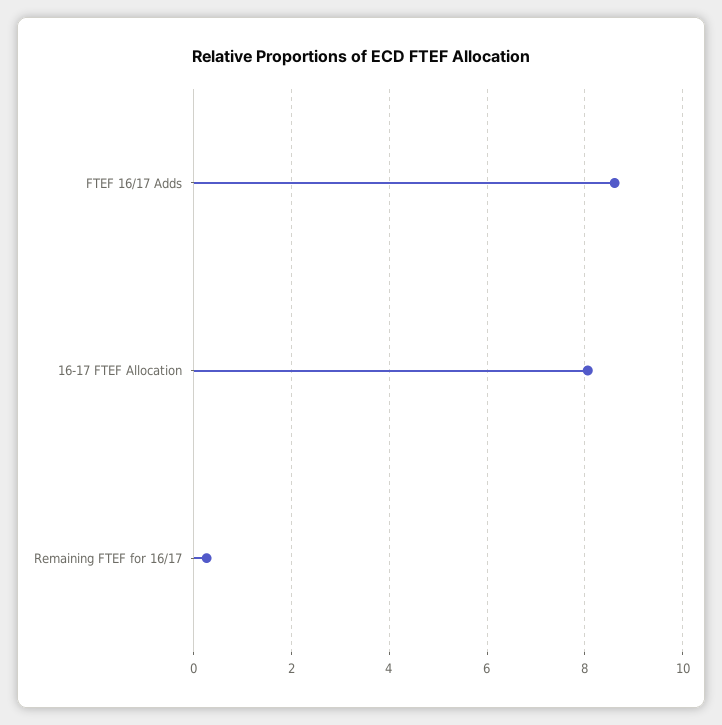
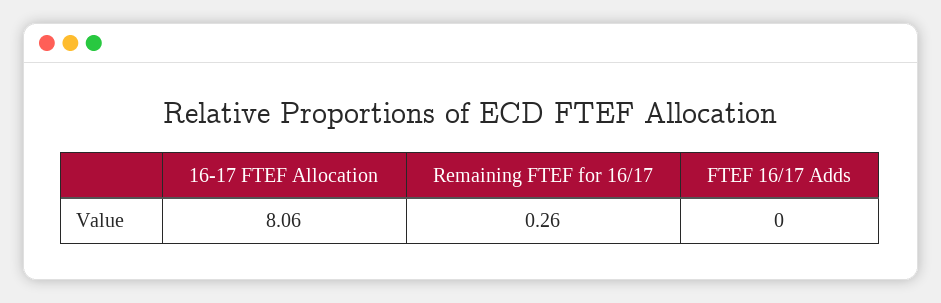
  {
-   "FTEF 16/17 Adds": 8.6,
+   "FTEF 16/17 Adds": 0,
    "16-17 FTEF Allocation": 8.06,
    "Remaining FTEF for 16/17": 0.26
  }

